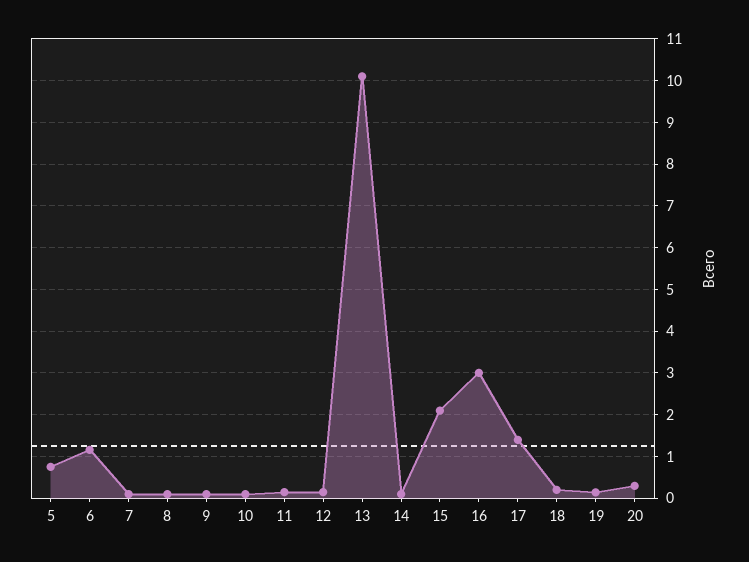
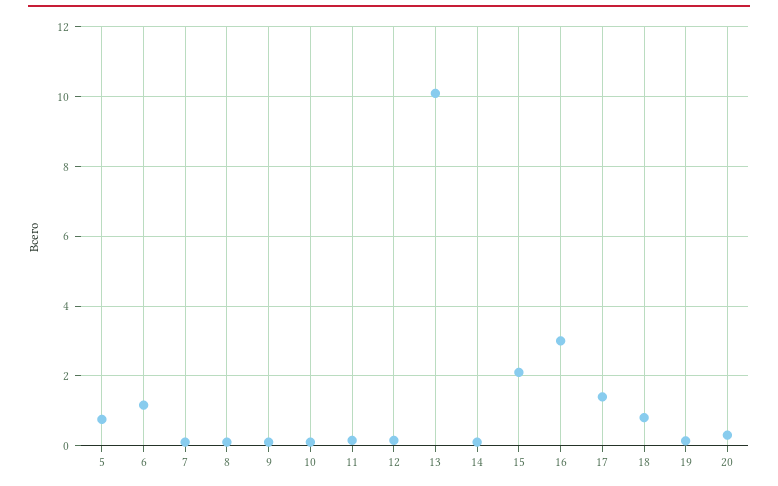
  {
    "5": 0.8,
    "6": 1.2,
    "7": 0.2,
    "8": 0.2,
    "9": 0.2,
    "10": 0.2,
    "11": 0.2,
    "12": 0.2,
    "13": 10.2,
    "14": 0.2,
    "15": 2.2,
    "16": 3,
    "17": 1.4,
-   "18": 0.2,
+   "18": 0.8,
    "19": 0.2,
    "20": 0.4
  }

